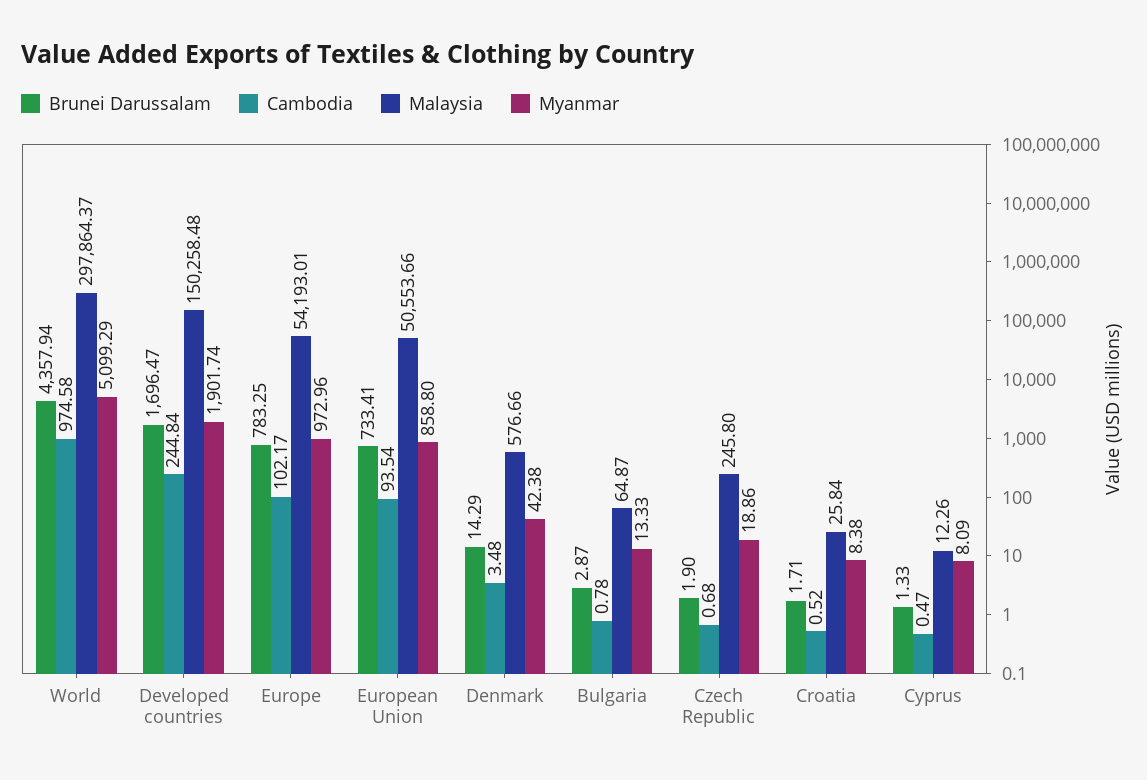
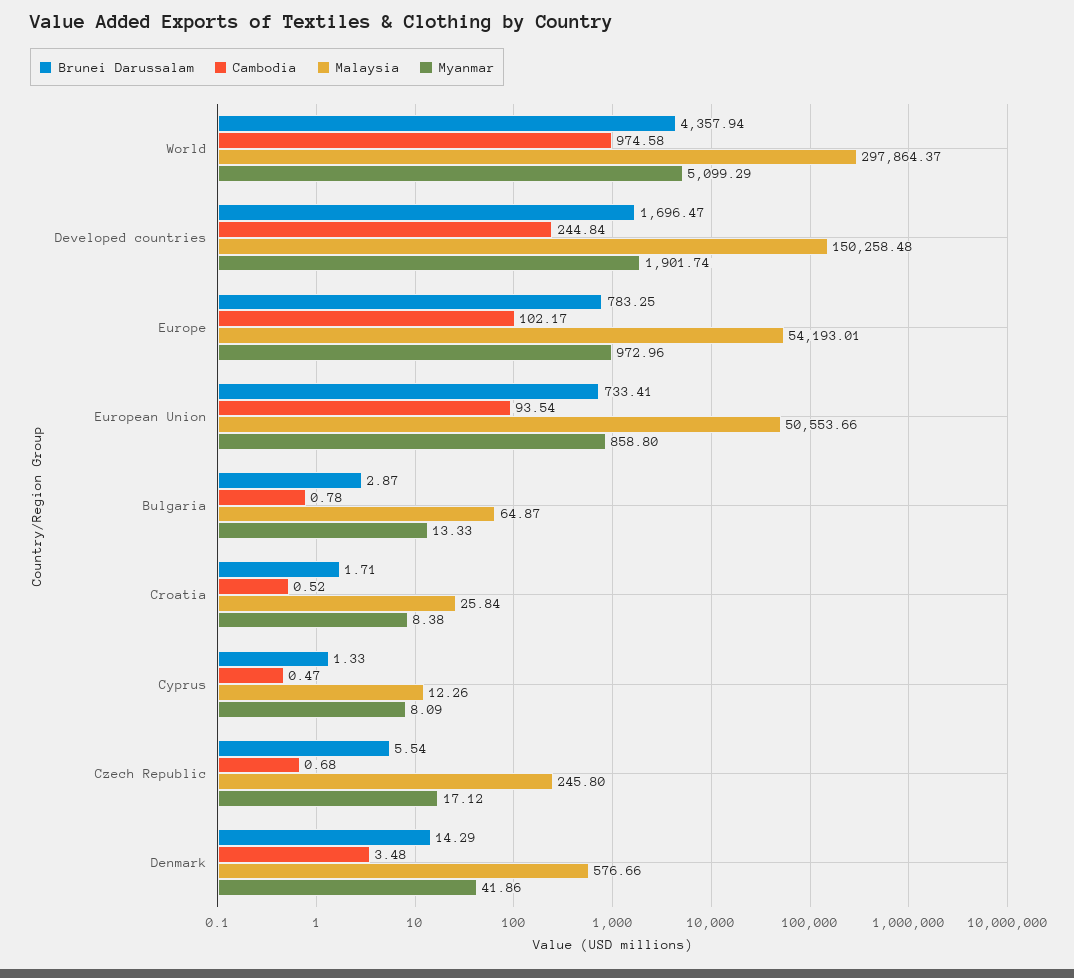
  {
    "Brunei Darussalam": {
      "World": 4357.94,
      "Developed countries": 1696.47,
      "Europe": 783.25,
      "European Union": 733.41,
      "Denmark": 14.29,
      "Bulgaria": 2.87,
-     "Czech Republic": 1.9,
+     "Czech Republic": 5.54,
      "Croatia": 1.71,
      "Cyprus": 1.33
    },
    "Cambodia": {
      "World": 974.58,
      "Developed countries": 244.84,
      "Europe": 102.17,
      "European Union": 93.54,
      "Denmark": 3.48,
      "Bulgaria": 0.78,
      "Czech Republic": 0.68,
      "Croatia": 0.52,
      "Cyprus": 0.47
    },
    "Malaysia": {
      "World": 297864.37,
      "Developed countries": 150258.48,
      "Europe": 54193.01,
      "European Union": 50553.66,
      "Denmark": 576.66,
      "Bulgaria": 64.87,
      "Czech Republic": 245.8,
      "Croatia": 25.84,
      "Cyprus": 12.26
    },
    "Myanmar": {
      "World": 5099.29,
      "Developed countries": 1901.74,
      "Europe": 972.96,
      "European Union": 858.8,
-     "Denmark": 42.38,
+     "Denmark": 41.86,
      "Bulgaria": 13.33,
-     "Czech Republic": 18.86,
+     "Czech Republic": 17.12,
      "Croatia": 8.38,
      "Cyprus": 8.09
    }
  }

